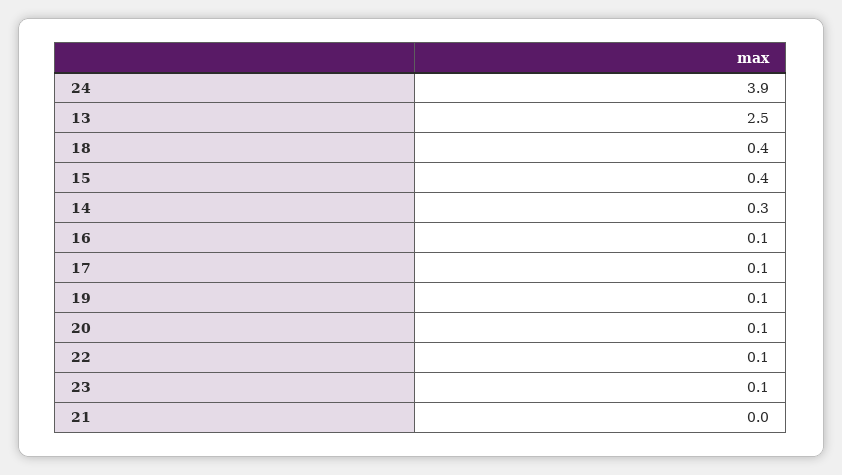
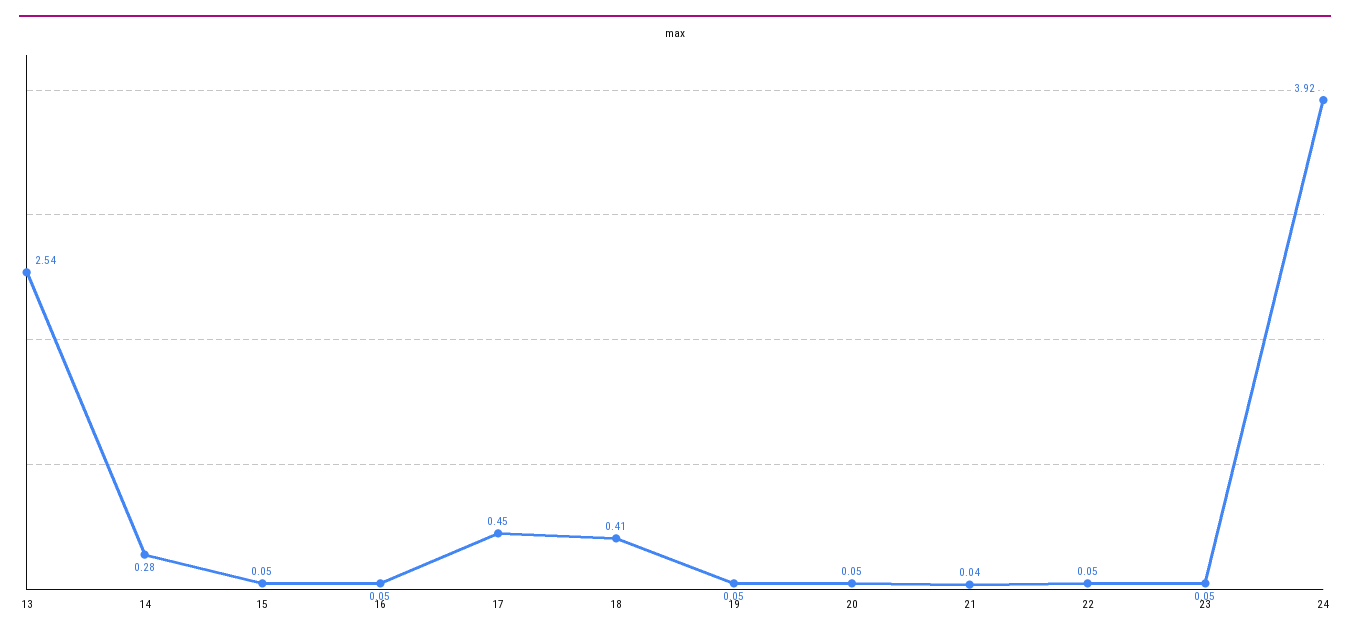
  {
    "24": 3.92,
    "13": 2.54,
    "18": 0.41,
-   "15": 0.4,
+   "15": 0.05,
    "14": 0.28,
    "16": 0.05,
-   "17": 0.1,
+   "17": 0.45,
    "19": 0.05,
    "20": 0.05,
    "22": 0.05,
    "23": 0.05,
    "21": 0.04
  }

